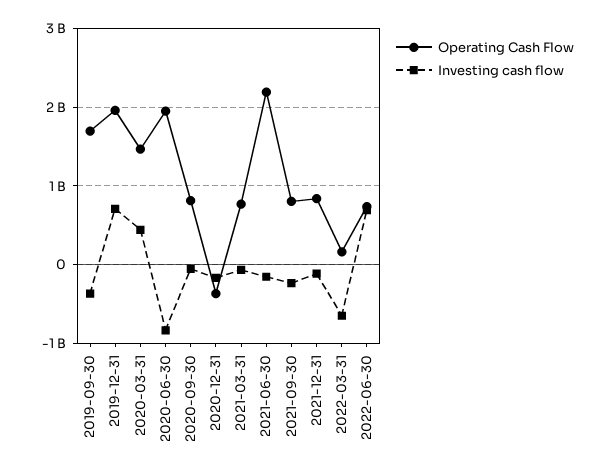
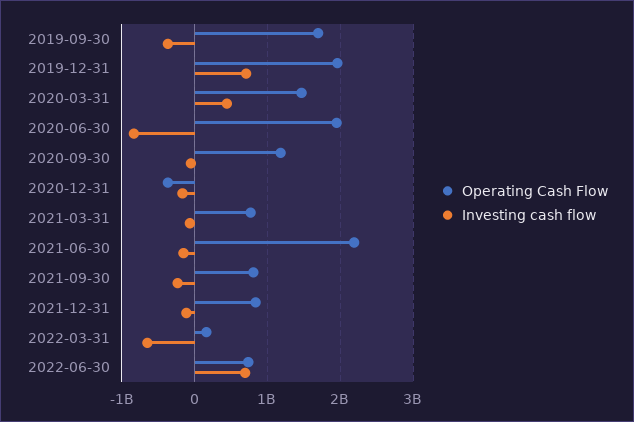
  {
    "Operating Cash Flow": {
      "2019-09-30": 1700000000,
      "2019-12-31": 2000000000,
      "2020-03-31": 1500000000,
      "2020-06-30": 1900000000,
-     "2020-09-30": 800000000,
+     "2020-09-30": 1200000000,
      "2020-12-31": -400000000,
      "2021-03-31": 800000000,
      "2021-06-30": 2200000000,
      "2021-09-30": 800000000,
      "2021-12-31": 800000000,
      "2022-03-31": 200000000,
      "2022-06-30": 700000000
    },
    "Investing cash flow": {
      "2019-09-30": -400000000,
      "2019-12-31": 700000000,
      "2020-03-31": 400000000,
      "2020-06-30": -800000000,
      "2020-09-30": -100000000,
      "2020-12-31": -200000000,
      "2021-03-31": -100000000,
      "2021-06-30": -200000000,
      "2021-09-30": -200000000,
      "2021-12-31": -100000000,
      "2022-03-31": -600000000,
      "2022-06-30": 700000000
    }
  }

